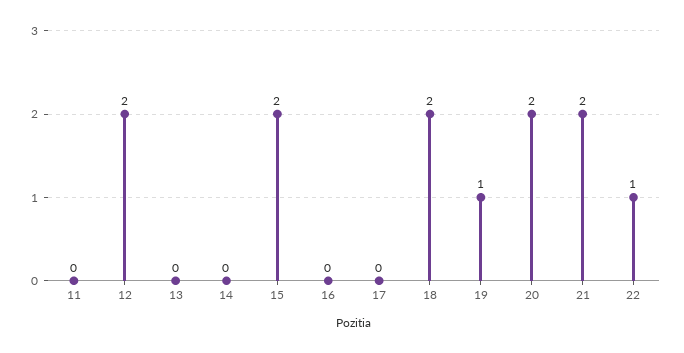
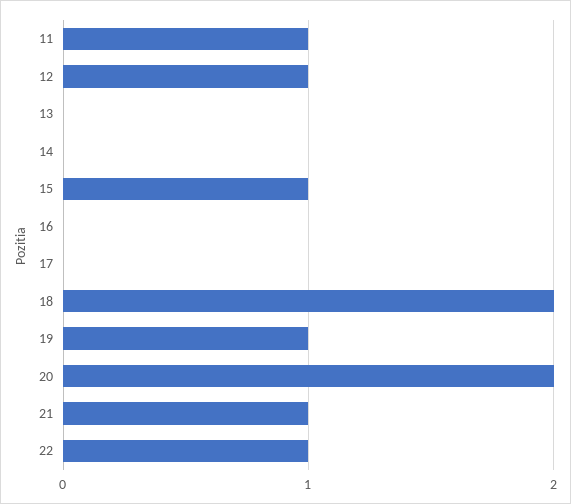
  {
-   "11": 0,
+   "11": 1,
-   "12": 2,
+   "12": 1,
    "13": 0,
    "14": 0,
-   "15": 2,
+   "15": 1,
    "16": 0,
    "17": 0,
    "18": 2,
    "19": 1,
    "20": 2,
-   "21": 2,
+   "21": 1,
    "22": 1
  }

